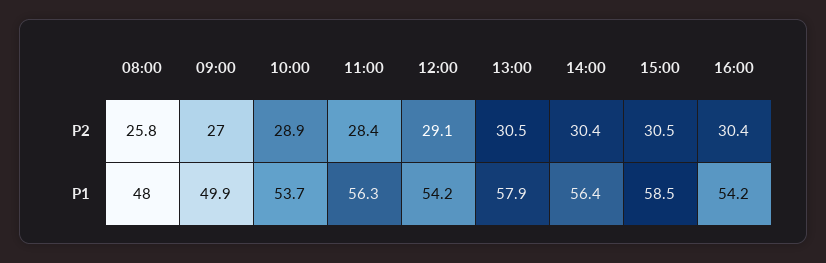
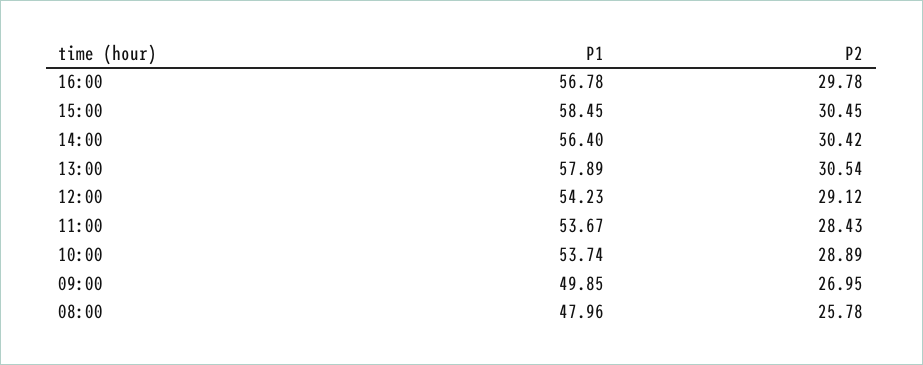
  {
    "08:00": {
      "P2": 25.78,
      "P1": 47.96
    },
    "09:00": {
      "P2": 26.95,
      "P1": 49.85
    },
    "10:00": {
      "P2": 28.89,
      "P1": 53.74
    },
    "11:00": {
      "P2": 28.43,
-     "P1": 56.3
+     "P1": 53.67
    },
    "12:00": {
      "P2": 29.12,
      "P1": 54.23
    },
    "13:00": {
      "P2": 30.54,
      "P1": 57.89
    },
    "14:00": {
      "P2": 30.42,
      "P1": 56.4
    },
    "15:00": {
      "P2": 30.45,
      "P1": 58.45
    },
    "16:00": {
-     "P2": 30.4,
+     "P2": 29.78,
-     "P1": 54.2
+     "P1": 56.78
    }
  }

